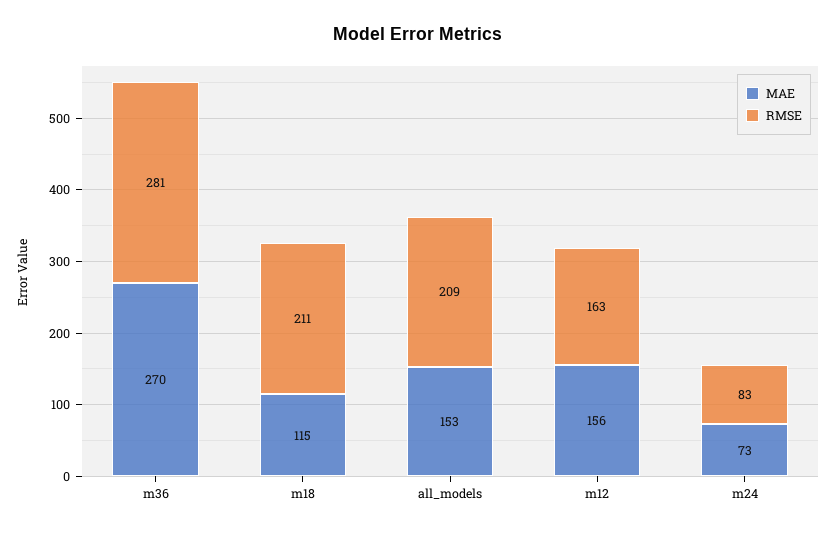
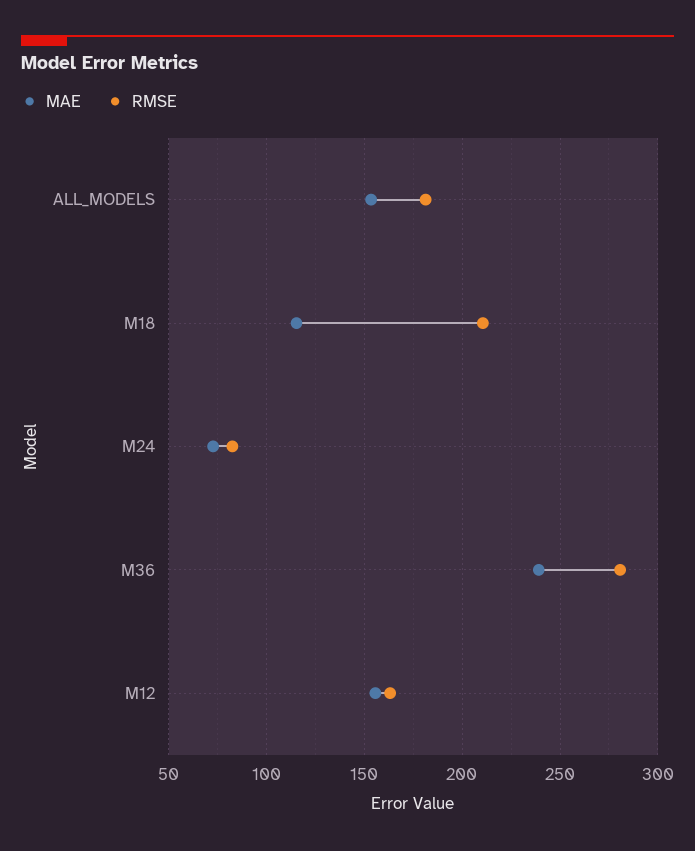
  {
    "MAE": {
-     "m36": 270,
+     "m36": 240,
      "m18": 115,
      "all_models": 153,
      "m12": 156,
      "m24": 73
    },
    "RMSE": {
      "m36": 281,
      "m18": 211,
-     "all_models": 209,
+     "all_models": 180,
      "m12": 163,
      "m24": 83
    }
  }

